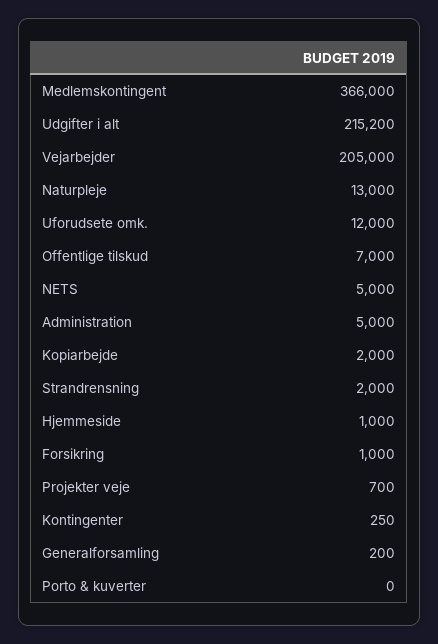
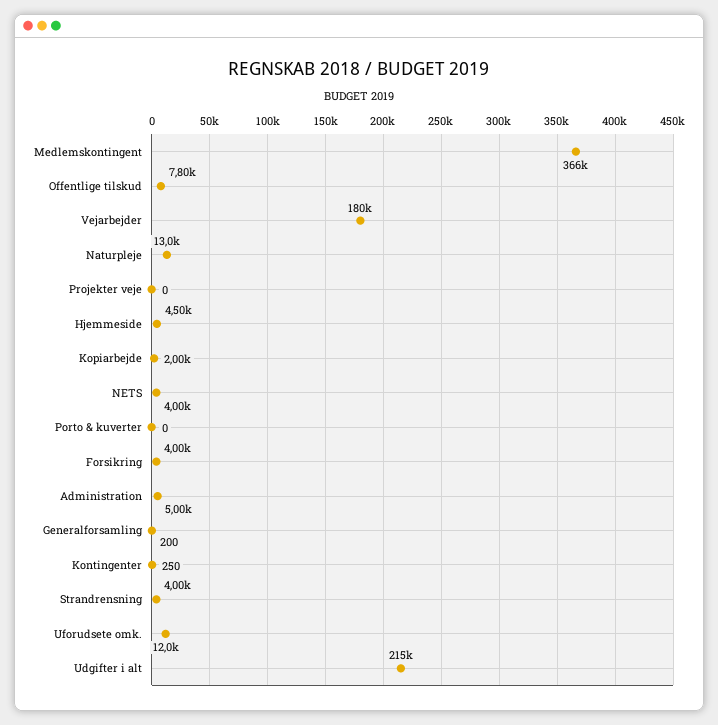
  {
    "Medlemskontingent": 366000,
    "Udgifter i alt": 215200,
-   "Vejarbejder": 205000,
+   "Vejarbejder": 180000,
    "Naturpleje": 13000,
    "Uforudsete omk.": 12000,
-   "Offentlige tilskud": 7000,
+   "Offentlige tilskud": 7800,
-   "NETS": 5000,
+   "NETS": 4000,
    "Administration": 5000,
    "Kopiarbejde": 2000,
-   "Strandrensning": 2000,
+   "Strandrensning": 4000,
-   "Hjemmeside": 1000,
+   "Hjemmeside": 4500,
-   "Forsikring": 1000,
+   "Forsikring": 4000,
-   "Projekter veje": 700,
+   "Projekter veje": 0,
    "Kontingenter": 250,
    "Generalforsamling": 200,
    "Porto & kuverter": 0
  }

